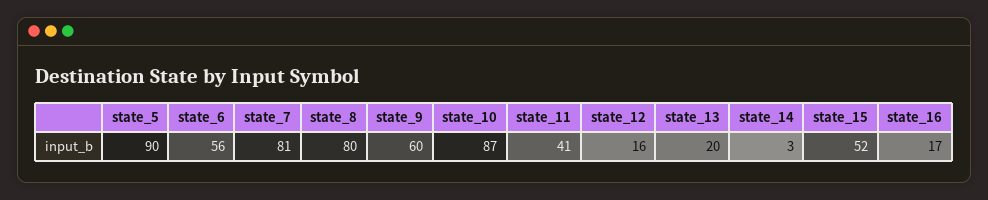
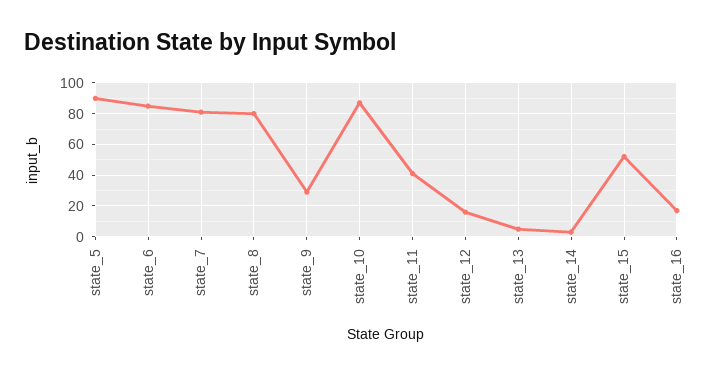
  {
    "state_5": 90,
-   "state_6": 56,
+   "state_6": 85,
    "state_7": 81,
    "state_8": 80,
-   "state_9": 60,
+   "state_9": 30,
    "state_10": 87,
    "state_11": 41,
    "state_12": 16,
-   "state_13": 20,
+   "state_13": 5,
    "state_14": 3,
    "state_15": 52,
    "state_16": 17
  }

